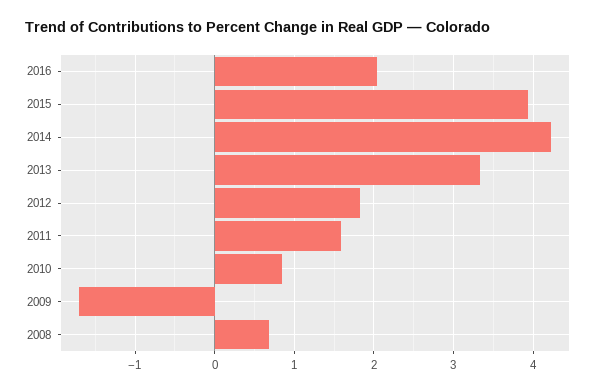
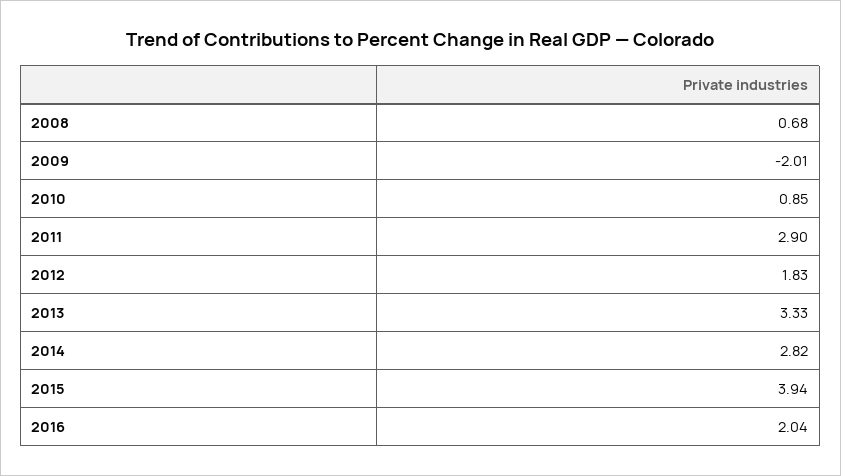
  {
    "2016": 2.04,
    "2015": 3.94,
-   "2014": 4.2,
+   "2014": 2.82,
    "2013": 3.33,
    "2012": 1.83,
-   "2011": 1.6,
+   "2011": 2.9,
    "2010": 0.85,
-   "2009": -1.7,
+   "2009": -2.01,
    "2008": 0.68
  }

